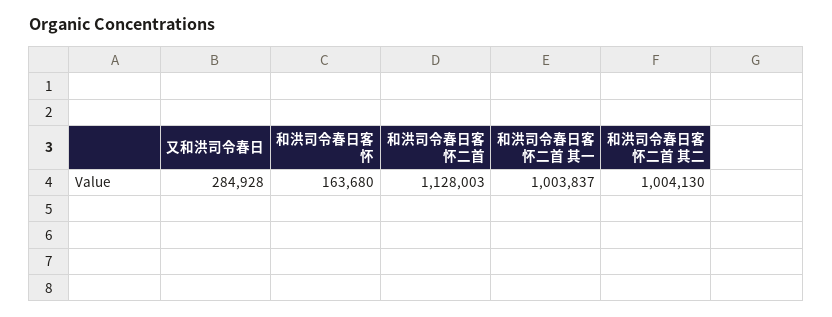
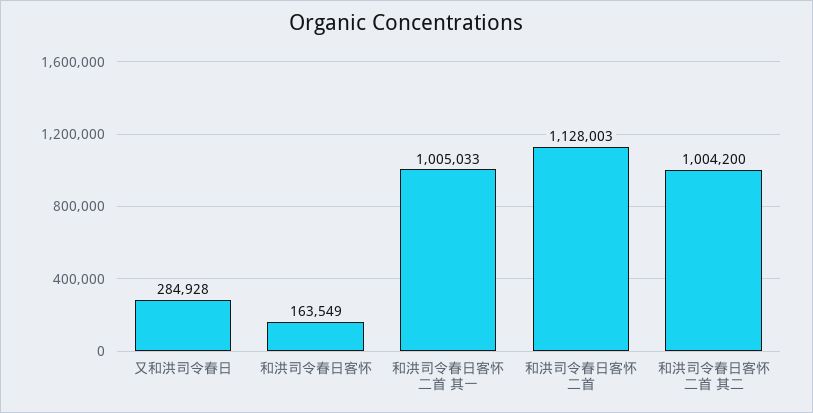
  {
    "又和洪司令春日": 284928,
-   "和洪司令春日客怀": 163680,
+   "和洪司令春日客怀": 163549,
    "和洪司令春日客怀二首": 1128003,
-   "和洪司令春日客怀二首 其一": 1003837,
+   "和洪司令春日客怀二首 其一": 1005033,
-   "和洪司令春日客怀二首 其二": 1004130
+   "和洪司令春日客怀二首 其二": 1004200
  }

